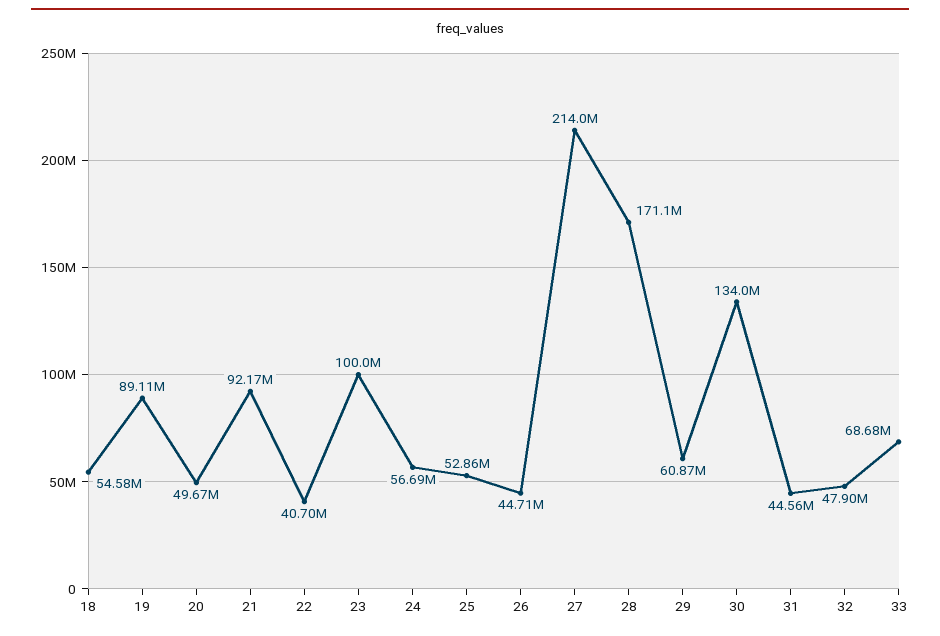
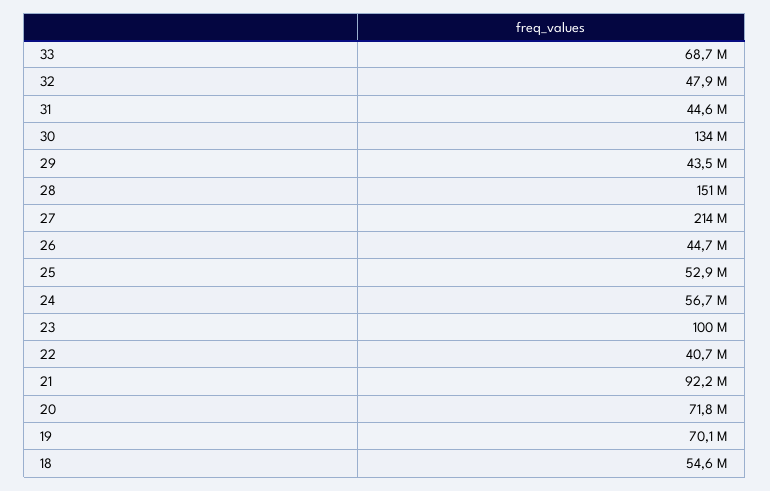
  {
    "18": 54580000,
-   "19": 89110000,
+   "19": 70100000,
-   "20": 49670000,
+   "20": 71800000,
    "21": 92170000,
    "22": 40700000,
    "23": 100000000,
    "24": 56690000,
    "25": 52860000,
    "26": 44710000,
    "27": 214000000,
-   "28": 171100000,
+   "28": 151000000,
-   "29": 60870000,
+   "29": 43500000,
    "30": 134000000,
    "31": 44560000,
    "32": 47900000,
    "33": 68680000
  }

